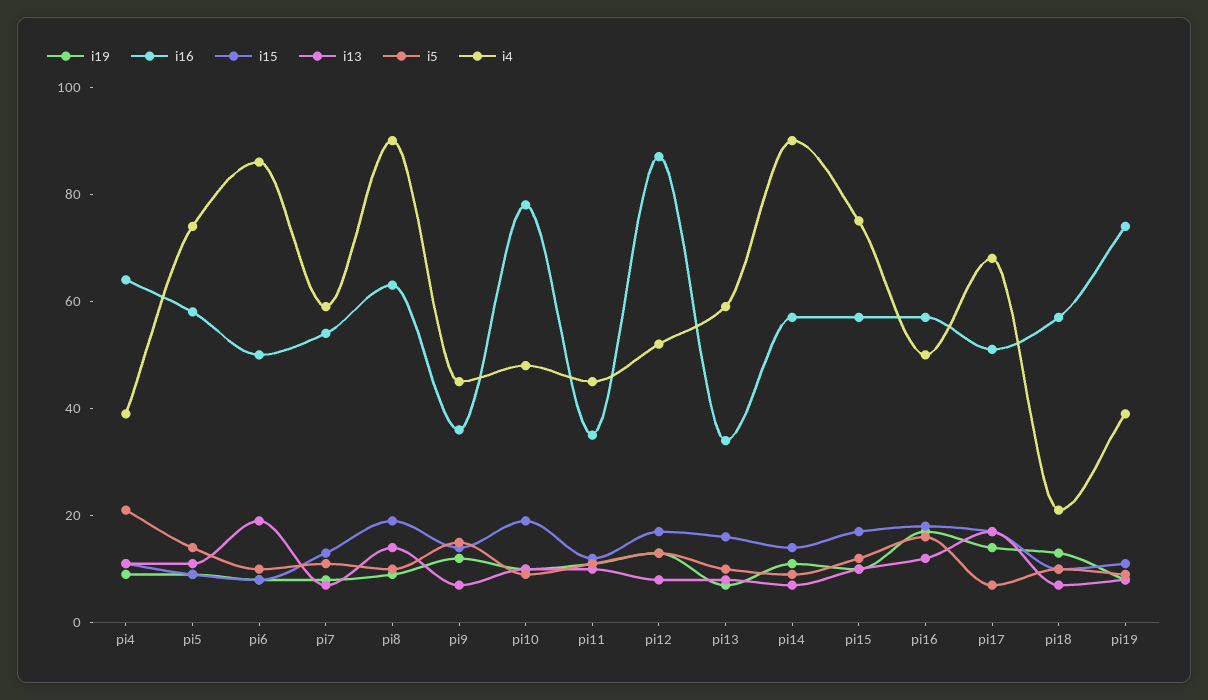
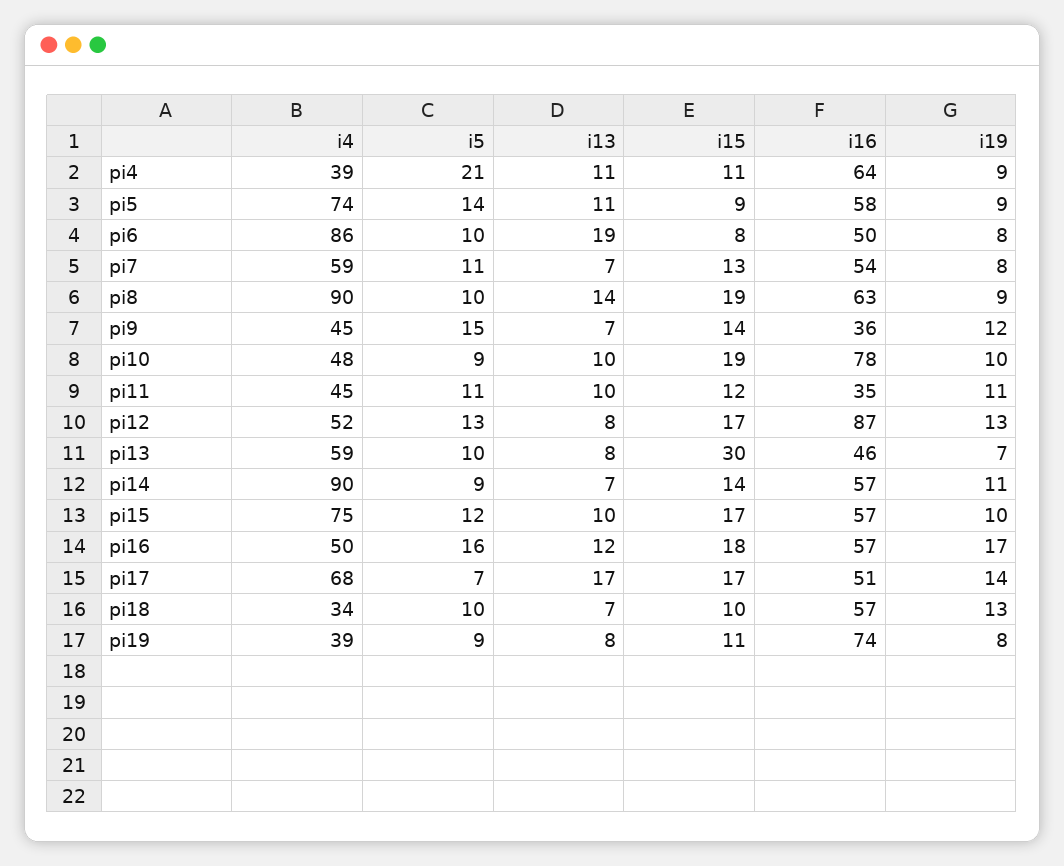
  {
    "i19": {
      "pi4": 9,
      "pi5": 9,
      "pi6": 8,
      "pi7": 8,
      "pi8": 9,
      "pi9": 12,
      "pi10": 10,
      "pi11": 11,
      "pi12": 13,
      "pi13": 7,
      "pi14": 11,
      "pi15": 10,
      "pi16": 17,
      "pi17": 14,
      "pi18": 13,
      "pi19": 8
    },
    "i16": {
      "pi4": 64,
      "pi5": 58,
      "pi6": 50,
      "pi7": 54,
      "pi8": 63,
      "pi9": 36,
      "pi10": 78,
      "pi11": 35,
      "pi12": 87,
-     "pi13": 35,
+     "pi13": 46,
      "pi14": 57,
      "pi15": 57,
      "pi16": 57,
      "pi17": 51,
      "pi18": 57,
      "pi19": 74
    },
    "i15": {
      "pi4": 11,
      "pi5": 9,
      "pi6": 8,
      "pi7": 13,
      "pi8": 19,
      "pi9": 14,
      "pi10": 19,
      "pi11": 12,
      "pi12": 17,
-     "pi13": 15,
+     "pi13": 30,
      "pi14": 14,
      "pi15": 17,
      "pi16": 18,
      "pi17": 17,
      "pi18": 10,
      "pi19": 11
    },
    "i13": {
      "pi4": 11,
      "pi5": 11,
      "pi6": 19,
      "pi7": 7,
      "pi8": 14,
      "pi9": 7,
      "pi10": 10,
      "pi11": 10,
      "pi12": 8,
      "pi13": 8,
      "pi14": 7,
      "pi15": 10,
      "pi16": 12,
      "pi17": 17,
      "pi18": 7,
      "pi19": 8
    },
    "i5": {
      "pi4": 21,
      "pi5": 14,
      "pi6": 10,
      "pi7": 11,
      "pi8": 10,
      "pi9": 15,
      "pi10": 9,
      "pi11": 11,
      "pi12": 13,
      "pi13": 10,
      "pi14": 9,
      "pi15": 12,
      "pi16": 16,
      "pi17": 7,
      "pi18": 10,
      "pi19": 9
    },
    "i4": {
      "pi4": 39,
      "pi5": 74,
      "pi6": 86,
      "pi7": 59,
      "pi8": 90,
      "pi9": 45,
      "pi10": 48,
      "pi11": 45,
      "pi12": 52,
      "pi13": 59,
      "pi14": 90,
      "pi15": 75,
      "pi16": 50,
      "pi17": 68,
-     "pi18": 20,
+     "pi18": 34,
      "pi19": 39
    }
  }

